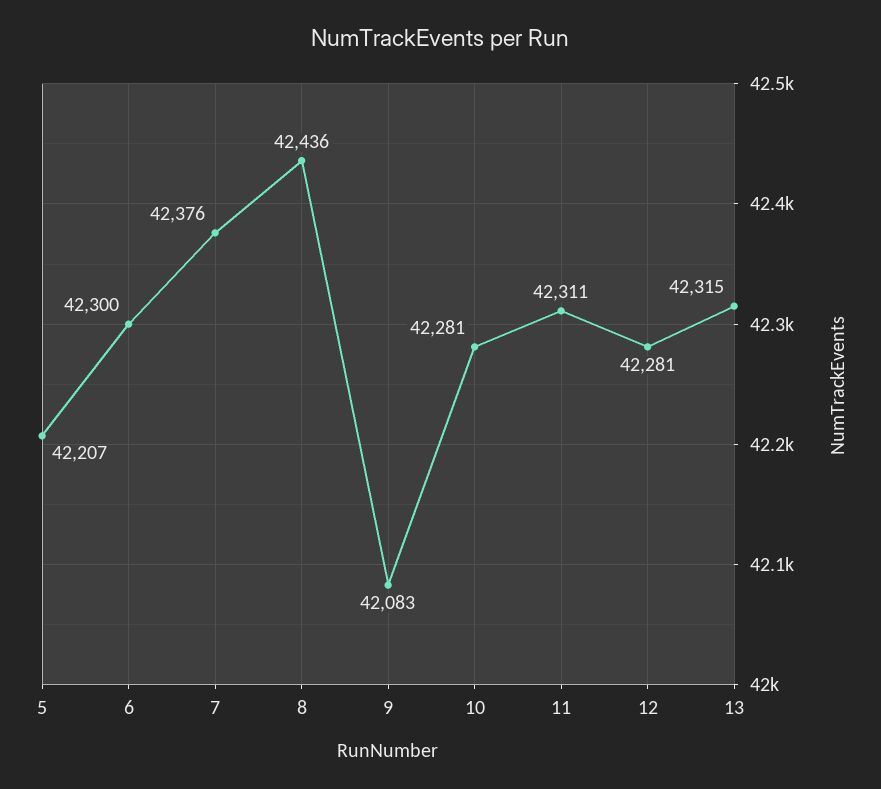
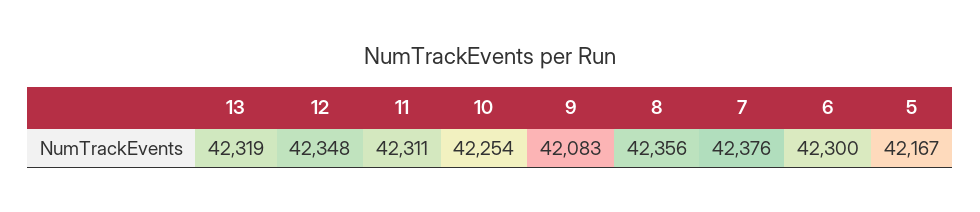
  {
-   "5": 42207,
+   "5": 42167,
    "6": 42300,
    "7": 42376,
-   "8": 42436,
+   "8": 42356,
    "9": 42083,
-   "10": 42281,
+   "10": 42254,
    "11": 42311,
-   "12": 42281,
+   "12": 42348,
-   "13": 42315
+   "13": 42319
  }

